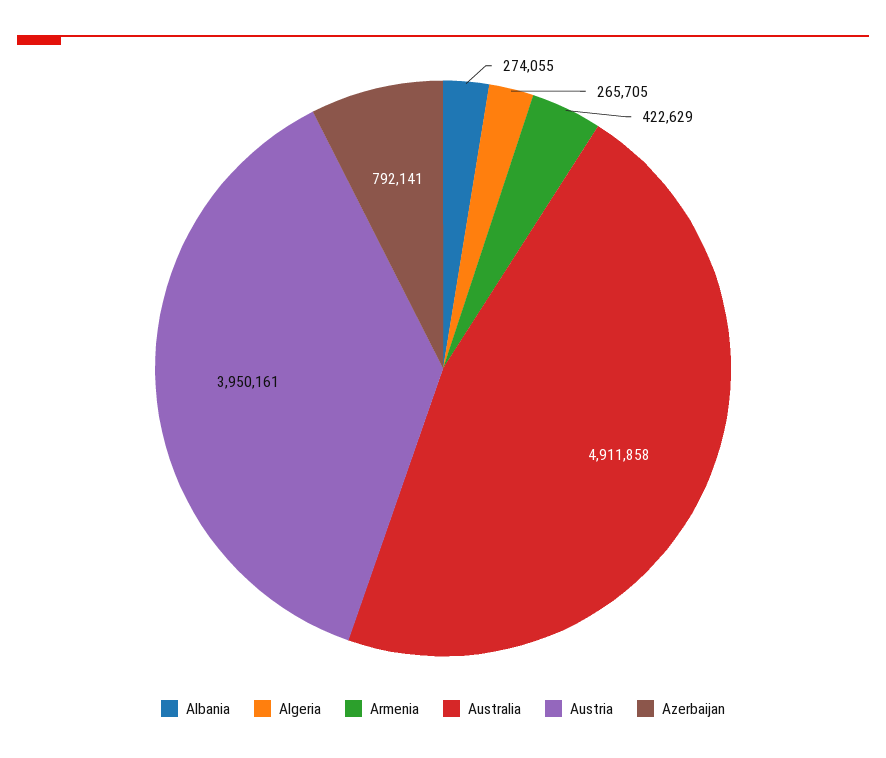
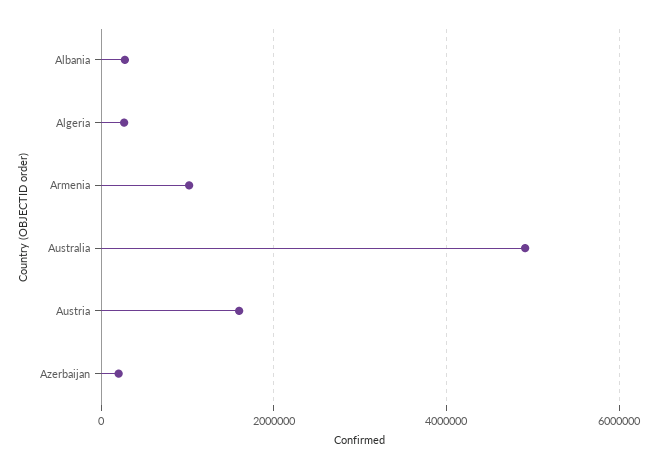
  {
    "Albania": 274055,
    "Algeria": 265705,
-   "Armenia": 422629,
+   "Armenia": 1000000,
    "Australia": 4911858,
-   "Austria": 3950161,
+   "Austria": 1600000,
-   "Azerbaijan": 792141
+   "Azerbaijan": 200000
  }

